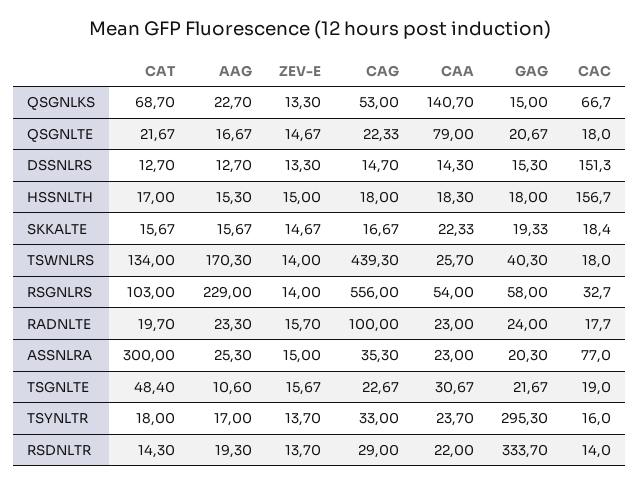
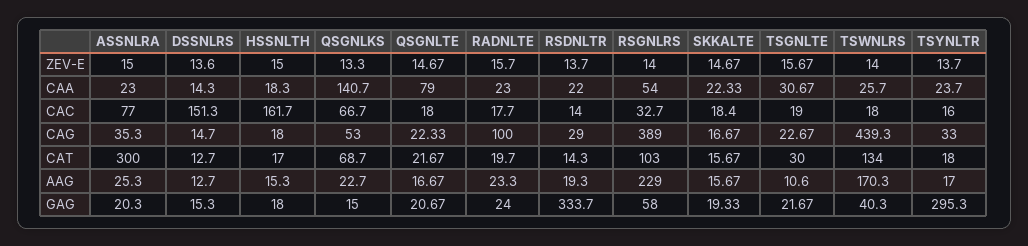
  {
    "CAT": {
      "QSGNLKS": 68.7,
      "QSGNLTE": 21.67,
      "DSSNLRS": 12.7,
      "HSSNLTH": 17,
      "SKKALTE": 15.67,
      "TSWNLRS": 134,
      "RSGNLRS": 103,
      "RADNLTE": 19.7,
      "ASSNLRA": 300,
-     "TSGNLTE": 48.4,
+     "TSGNLTE": 30,
      "TSYNLTR": 18,
      "RSDNLTR": 14.3
    },
    "AAG": {
      "QSGNLKS": 22.7,
      "QSGNLTE": 16.67,
      "DSSNLRS": 12.7,
      "HSSNLTH": 15.3,
      "SKKALTE": 15.67,
      "TSWNLRS": 170.3,
      "RSGNLRS": 229,
      "RADNLTE": 23.3,
      "ASSNLRA": 25.3,
      "TSGNLTE": 10.6,
      "TSYNLTR": 17,
      "RSDNLTR": 19.3
    },
    "ZEV-E": {
      "QSGNLKS": 13.3,
      "QSGNLTE": 14.67,
-     "DSSNLRS": 13.3,
+     "DSSNLRS": 13.6,
      "HSSNLTH": 15,
      "SKKALTE": 14.67,
      "TSWNLRS": 14,
      "RSGNLRS": 14,
      "RADNLTE": 15.7,
      "ASSNLRA": 15,
      "TSGNLTE": 15.67,
      "TSYNLTR": 13.7,
      "RSDNLTR": 13.7
    },
    "CAG": {
      "QSGNLKS": 53,
      "QSGNLTE": 22.33,
      "DSSNLRS": 14.7,
      "HSSNLTH": 18,
      "SKKALTE": 16.67,
      "TSWNLRS": 439.3,
-     "RSGNLRS": 556,
+     "RSGNLRS": 389,
      "RADNLTE": 100,
      "ASSNLRA": 35.3,
      "TSGNLTE": 22.67,
      "TSYNLTR": 33,
      "RSDNLTR": 29
    },
    "CAA": {
      "QSGNLKS": 140.7,
      "QSGNLTE": 79,
      "DSSNLRS": 14.3,
      "HSSNLTH": 18.3,
      "SKKALTE": 22.33,
      "TSWNLRS": 25.7,
      "RSGNLRS": 54,
      "RADNLTE": 23,
      "ASSNLRA": 23,
      "TSGNLTE": 30.67,
      "TSYNLTR": 23.7,
      "RSDNLTR": 22
    },
    "GAG": {
      "QSGNLKS": 15,
      "QSGNLTE": 20.67,
      "DSSNLRS": 15.3,
      "HSSNLTH": 18,
      "SKKALTE": 19.33,
      "TSWNLRS": 40.3,
      "RSGNLRS": 58,
      "RADNLTE": 24,
      "ASSNLRA": 20.3,
      "TSGNLTE": 21.67,
      "TSYNLTR": 295.3,
      "RSDNLTR": 333.7
    },
    "CAC": {
      "QSGNLKS": 66.7,
      "QSGNLTE": 18,
      "DSSNLRS": 151.3,
-     "HSSNLTH": 156.7,
+     "HSSNLTH": 161.7,
      "SKKALTE": 18.4,
      "TSWNLRS": 18,
      "RSGNLRS": 32.7,
      "RADNLTE": 17.7,
      "ASSNLRA": 77,
      "TSGNLTE": 19,
      "TSYNLTR": 16,
      "RSDNLTR": 14
    }
  }

